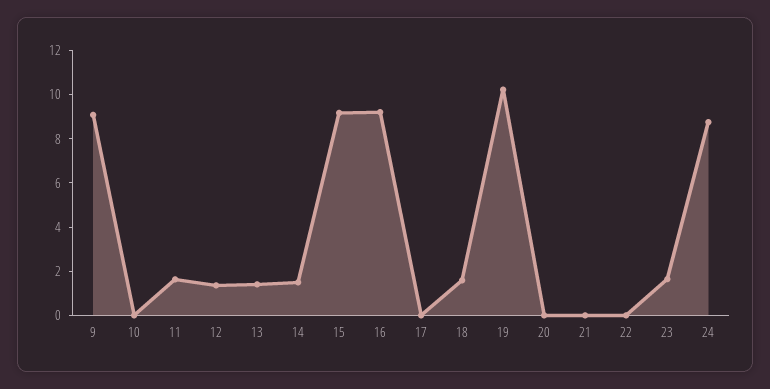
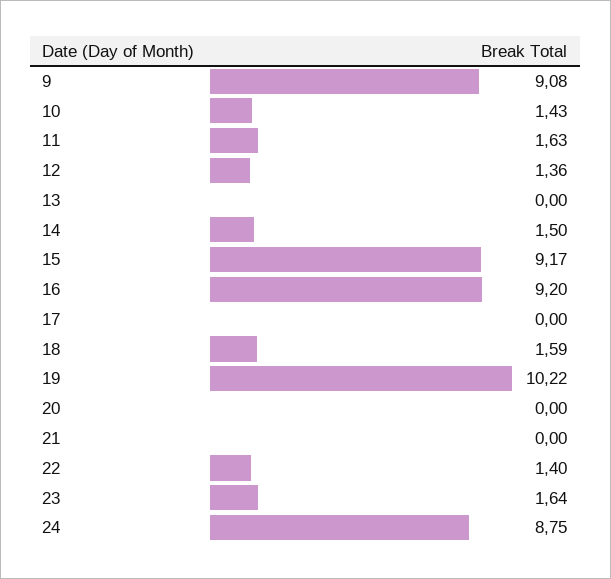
  {
    "9": 9.08,
-   "10": 0,
+   "10": 1.43,
    "11": 1.63,
    "12": 1.36,
-   "13": 1.5,
+   "13": 0,
    "14": 1.5,
    "15": 9.17,
    "16": 9.2,
    "17": 0,
    "18": 1.59,
    "19": 10.22,
    "20": 0,
    "21": 0,
-   "22": 0,
+   "22": 1.4,
    "23": 1.64,
    "24": 8.75
  }

